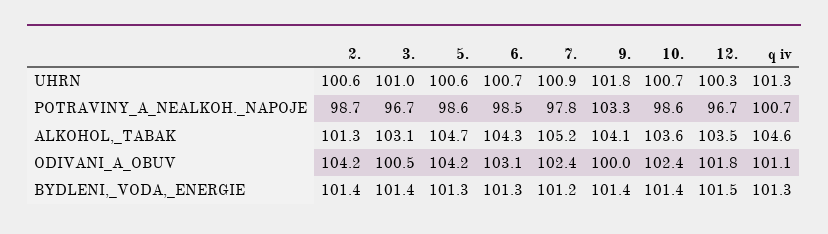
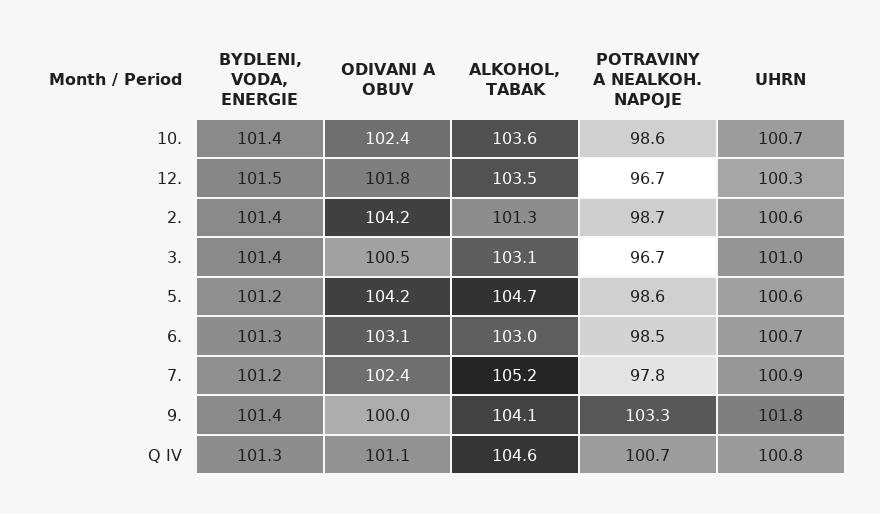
  {
    "2.": {
      "UHRN": 100.6,
      "POTRAVINY_A_NEALKOH._NAPOJE": 98.7,
      "ALKOHOL,_TABAK": 101.3,
      "ODIVANI_A_OBUV": 104.2,
      "BYDLENI,_VODA,_ENERGIE": 101.4
    },
    "3.": {
      "UHRN": 101,
      "POTRAVINY_A_NEALKOH._NAPOJE": 96.7,
      "ALKOHOL,_TABAK": 103.1,
      "ODIVANI_A_OBUV": 100.5,
      "BYDLENI,_VODA,_ENERGIE": 101.4
    },
    "5.": {
      "UHRN": 100.6,
      "POTRAVINY_A_NEALKOH._NAPOJE": 98.6,
      "ALKOHOL,_TABAK": 104.7,
      "ODIVANI_A_OBUV": 104.2,
-     "BYDLENI,_VODA,_ENERGIE": 101.3
+     "BYDLENI,_VODA,_ENERGIE": 101.2
    },
    "6.": {
      "UHRN": 100.7,
      "POTRAVINY_A_NEALKOH._NAPOJE": 98.5,
-     "ALKOHOL,_TABAK": 104.3,
+     "ALKOHOL,_TABAK": 103,
      "ODIVANI_A_OBUV": 103.1,
      "BYDLENI,_VODA,_ENERGIE": 101.3
    },
    "7.": {
      "UHRN": 100.9,
      "POTRAVINY_A_NEALKOH._NAPOJE": 97.8,
      "ALKOHOL,_TABAK": 105.2,
      "ODIVANI_A_OBUV": 102.4,
      "BYDLENI,_VODA,_ENERGIE": 101.2
    },
    "9.": {
      "UHRN": 101.8,
      "POTRAVINY_A_NEALKOH._NAPOJE": 103.3,
      "ALKOHOL,_TABAK": 104.1,
      "ODIVANI_A_OBUV": 100,
      "BYDLENI,_VODA,_ENERGIE": 101.4
    },
    "10.": {
      "UHRN": 100.7,
      "POTRAVINY_A_NEALKOH._NAPOJE": 98.6,
      "ALKOHOL,_TABAK": 103.6,
      "ODIVANI_A_OBUV": 102.4,
      "BYDLENI,_VODA,_ENERGIE": 101.4
    },
    "12.": {
      "UHRN": 100.3,
      "POTRAVINY_A_NEALKOH._NAPOJE": 96.7,
      "ALKOHOL,_TABAK": 103.5,
      "ODIVANI_A_OBUV": 101.8,
      "BYDLENI,_VODA,_ENERGIE": 101.5
    },
    "q iv": {
-     "UHRN": 101.3,
+     "UHRN": 100.8,
      "POTRAVINY_A_NEALKOH._NAPOJE": 100.7,
      "ALKOHOL,_TABAK": 104.6,
      "ODIVANI_A_OBUV": 101.1,
      "BYDLENI,_VODA,_ENERGIE": 101.3
    }
  }

